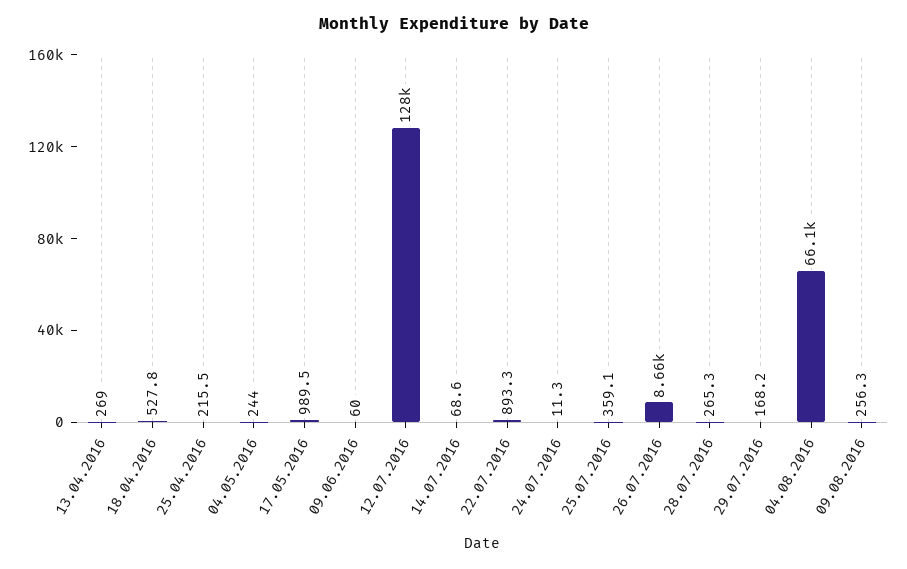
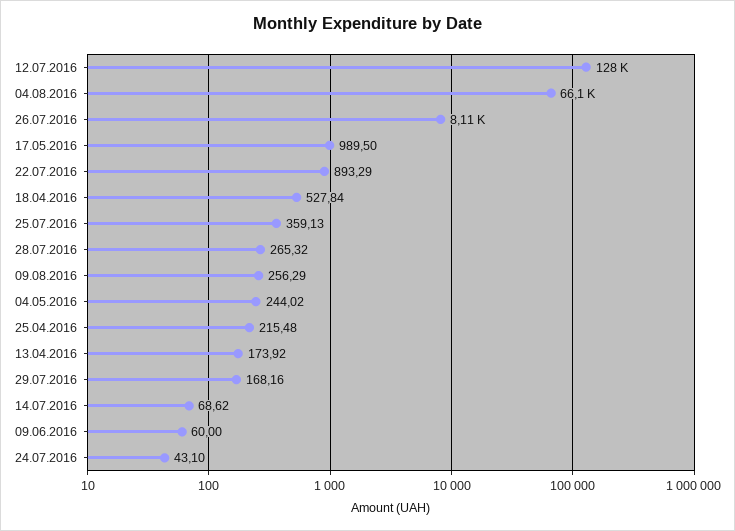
  {
-   "13.04.2016": 269,
+   "13.04.2016": 173.92,
    "18.04.2016": 527.84,
    "25.04.2016": 215.48,
    "04.05.2016": 244.02,
    "17.05.2016": 989.5,
    "09.06.2016": 60,
    "12.07.2016": 128000,
    "14.07.2016": 68.62,
    "22.07.2016": 893.29,
-   "24.07.2016": 11.3,
+   "24.07.2016": 43.1,
    "25.07.2016": 359.13,
-   "26.07.2016": 8660,
+   "26.07.2016": 8110,
    "28.07.2016": 265.32,
    "29.07.2016": 168.16,
    "04.08.2016": 66100,
    "09.08.2016": 256.29
  }

